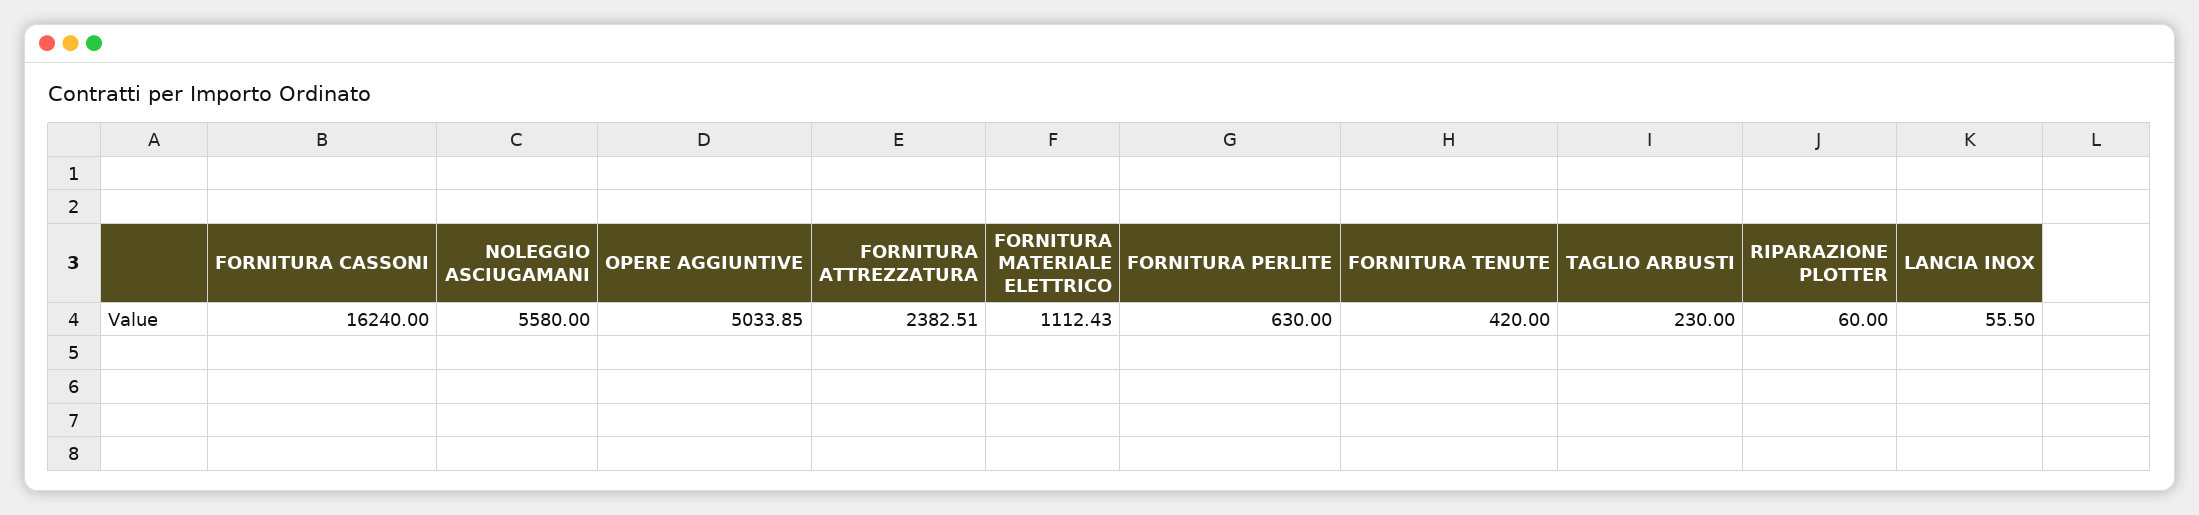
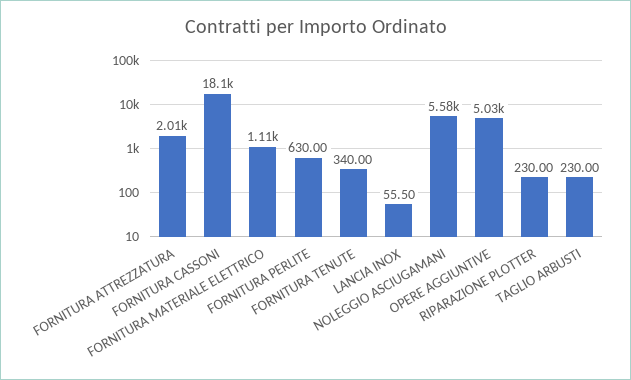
  {
-   "FORNITURA CASSONI": 16240,
+   "FORNITURA CASSONI": 18100,
    "NOLEGGIO ASCIUGAMANI": 5580,
    "OPERE AGGIUNTIVE": 5033.85,
-   "FORNITURA ATTREZZATURA": 2382.51,
+   "FORNITURA ATTREZZATURA": 2010,
    "FORNITURA MATERIALE ELETTRICO": 1112.43,
    "FORNITURA PERLITE": 630,
-   "FORNITURA TENUTE": 420,
+   "FORNITURA TENUTE": 340,
    "TAGLIO ARBUSTI": 230,
-   "RIPARAZIONE PLOTTER": 60,
+   "RIPARAZIONE PLOTTER": 230,
    "LANCIA INOX": 55.5
  }

